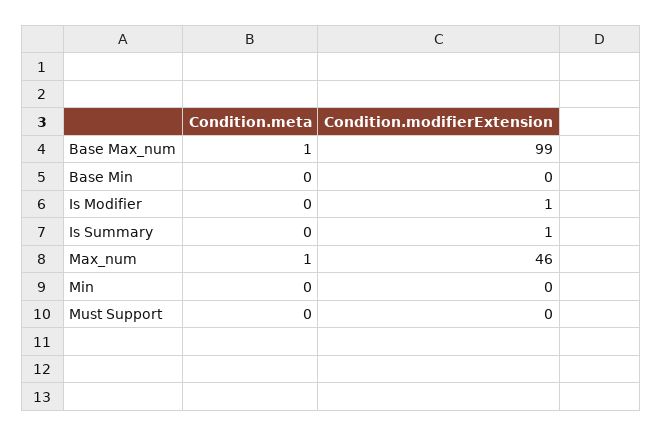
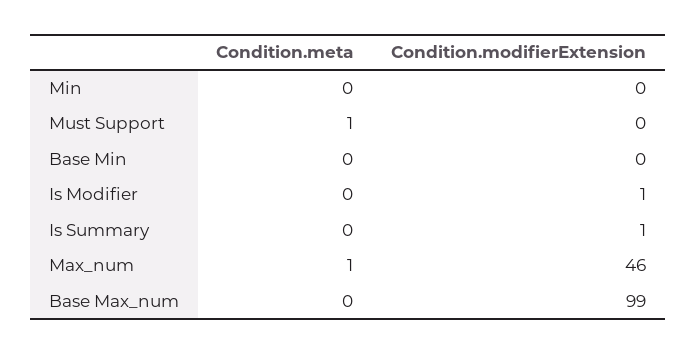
  {
    "Condition.meta": {
-     "Base Max_num": 1,
+     "Base Max_num": 0,
      "Base Min": 0,
      "Is Modifier": 0,
      "Is Summary": 0,
      "Max_num": 1,
      "Min": 0,
-     "Must Support": 0
+     "Must Support": 1
    },
    "Condition.modifierExtension": {
      "Base Max_num": 99,
      "Base Min": 0,
      "Is Modifier": 1,
      "Is Summary": 1,
      "Max_num": 46,
      "Min": 0,
      "Must Support": 0
    }
  }

